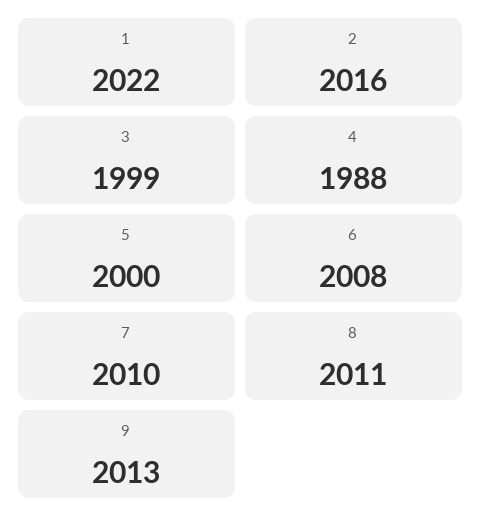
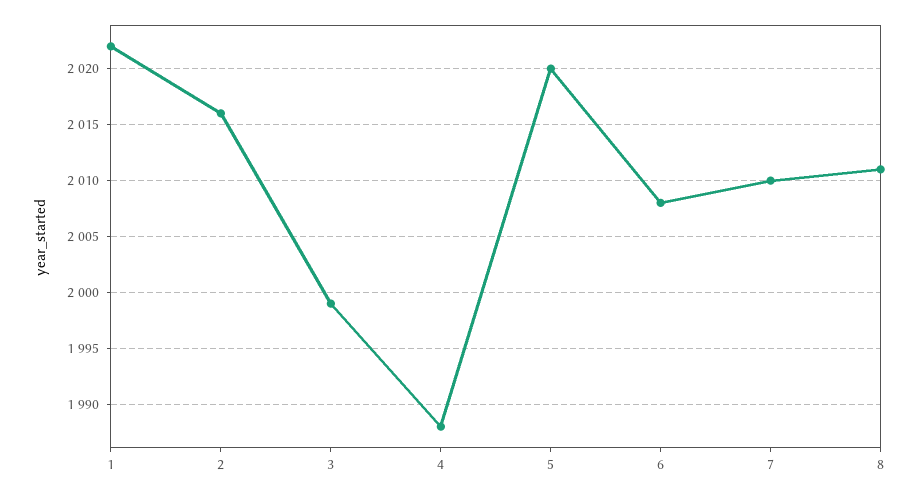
  {
    "1": 2022,
    "2": 2016,
    "3": 1999,
    "4": 1988,
-   "5": 2000,
+   "5": 2020,
    "6": 2008,
    "7": 2010,
-   "8": 2011,
+   "8": 2011
-   "9": 2013
  }

